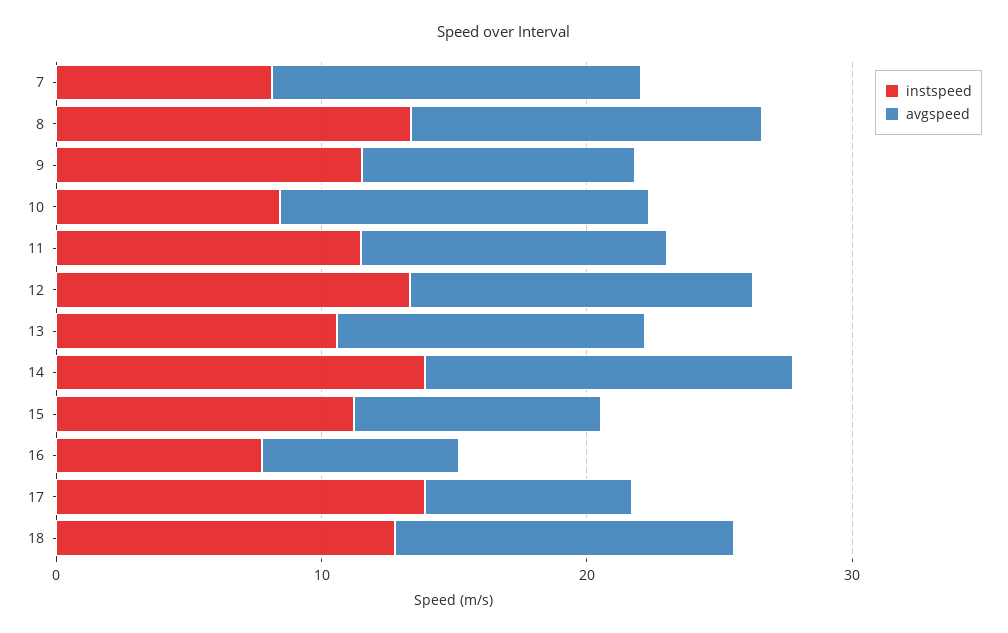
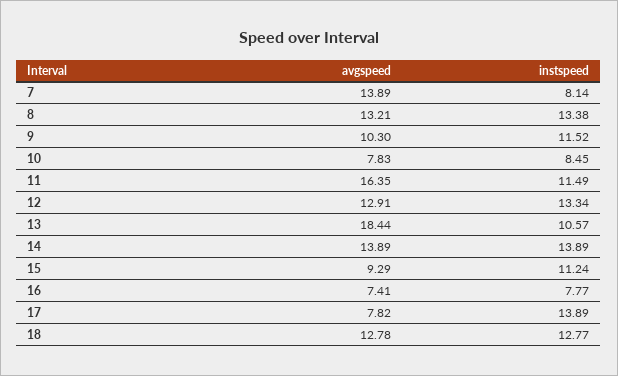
  {
    "instspeed": {
      "7": 8.14,
      "8": 13.38,
      "9": 11.52,
      "10": 8.45,
      "11": 11.49,
      "12": 13.34,
      "13": 10.57,
      "14": 13.89,
      "15": 11.24,
      "16": 7.77,
      "17": 13.89,
      "18": 12.77
    },
    "avgspeed": {
      "7": 13.89,
      "8": 13.21,
      "9": 10.3,
-     "10": 14,
+     "10": 7.83,
-     "11": 12,
+     "11": 16.35,
      "12": 12.91,
-     "13": 12,
+     "13": 18.44,
      "14": 13.89,
      "15": 9.29,
      "16": 7.41,
      "17": 7.82,
      "18": 12.78
    }
  }

